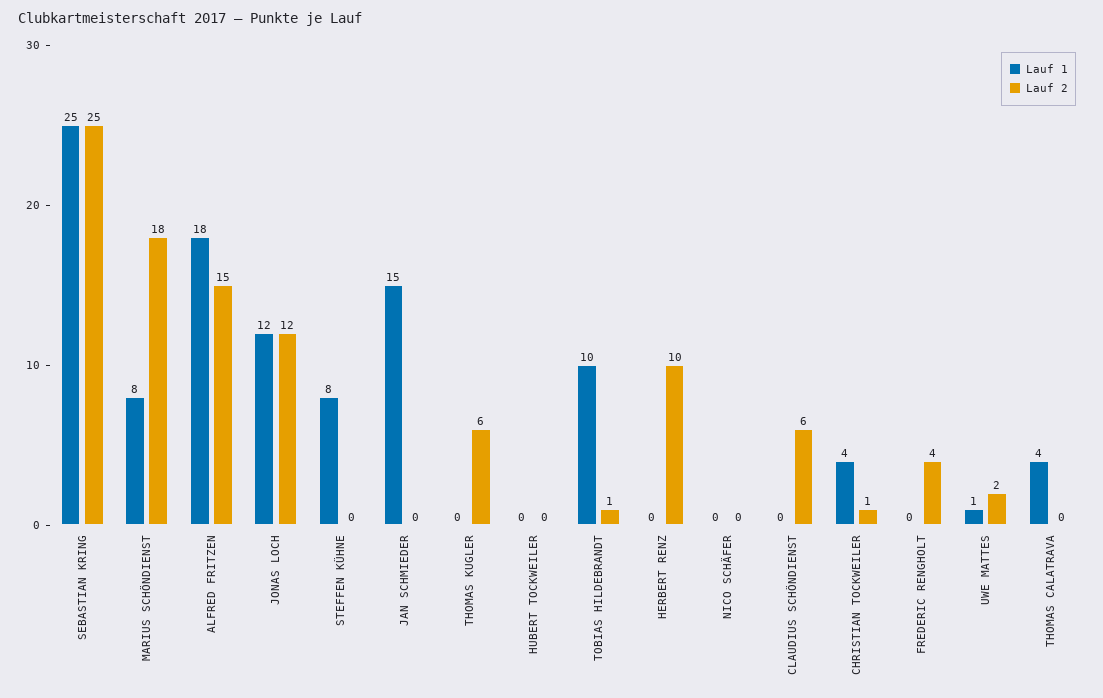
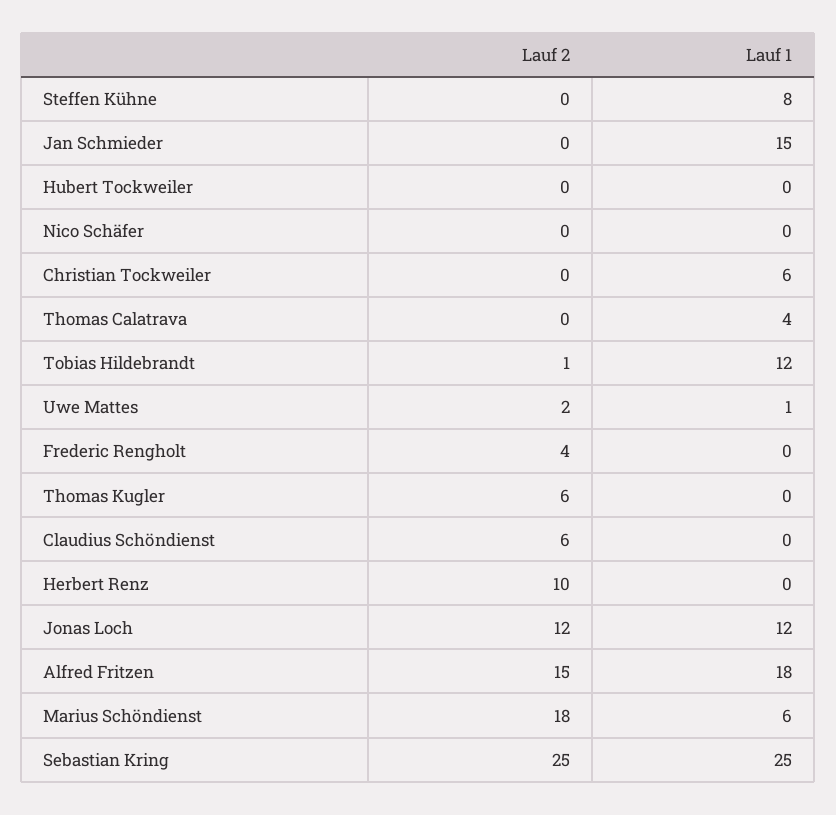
  {
    "Lauf 1": {
      "SEBASTIAN KRING": 25,
-     "MARIUS SCHÖNDIENST": 8,
+     "MARIUS SCHÖNDIENST": 6,
      "ALFRED FRITZEN": 18,
      "JONAS LOCH": 12,
      "STEFFEN KÜHNE": 8,
      "JAN SCHMIEDER": 15,
      "THOMAS KUGLER": 0,
      "HUBERT TOCKWEILER": 0,
-     "TOBIAS HILDEBRANDT": 10,
+     "TOBIAS HILDEBRANDT": 12,
      "HERBERT RENZ": 0,
      "NICO SCHÄFER": 0,
      "CLAUDIUS SCHÖNDIENST": 0,
-     "CHRISTIAN TOCKWEILER": 4,
+     "CHRISTIAN TOCKWEILER": 6,
      "FREDERIC RENGHOLT": 0,
      "UWE MATTES": 1,
      "THOMAS CALATRAVA": 4
    },
    "Lauf 2": {
      "SEBASTIAN KRING": 25,
      "MARIUS SCHÖNDIENST": 18,
      "ALFRED FRITZEN": 15,
      "JONAS LOCH": 12,
      "STEFFEN KÜHNE": 0,
      "JAN SCHMIEDER": 0,
      "THOMAS KUGLER": 6,
      "HUBERT TOCKWEILER": 0,
      "TOBIAS HILDEBRANDT": 1,
      "HERBERT RENZ": 10,
      "NICO SCHÄFER": 0,
      "CLAUDIUS SCHÖNDIENST": 6,
-     "CHRISTIAN TOCKWEILER": 1,
+     "CHRISTIAN TOCKWEILER": 0,
      "FREDERIC RENGHOLT": 4,
      "UWE MATTES": 2,
      "THOMAS CALATRAVA": 0
    }
  }

